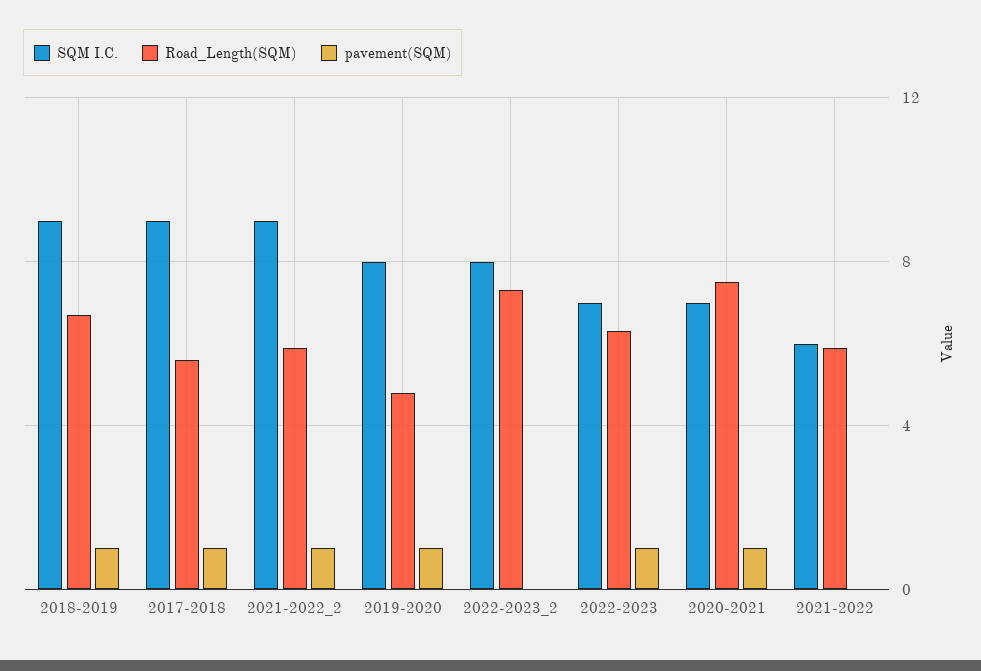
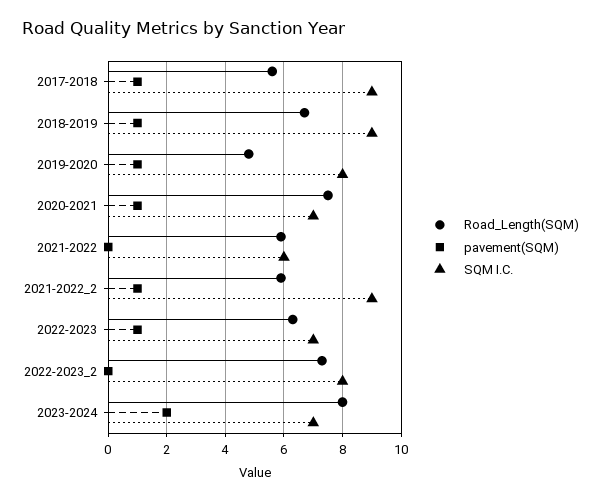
  {
    "SQM I.C.": {
      "2018-2019": 9,
      "2017-2018": 9,
      "2021-2022_2": 9,
      "2019-2020": 8,
      "2022-2023_2": 8,
      "2022-2023": 7,
      "2020-2021": 7,
-     "2021-2022": 6
+     "2021-2022": 6,
+     "2023-2024": 7
    },
    "Road_Length(SQM)": {
      "2018-2019": 6.5,
      "2017-2018": 5.5,
      "2021-2022_2": 6,
      "2019-2020": 5,
      "2022-2023_2": 7.5,
      "2022-2023": 6.5,
      "2020-2021": 7.5,
-     "2021-2022": 6
+     "2021-2022": 6,
+     "2023-2024": 8
    },
    "pavement(SQM)": {
      "2018-2019": 1,
      "2017-2018": 1,
      "2021-2022_2": 1,
      "2019-2020": 1,
      "2022-2023_2": 0,
      "2022-2023": 1,
      "2020-2021": 1,
-     "2021-2022": 0
+     "2021-2022": 0,
+     "2023-2024": 2
    }
  }

